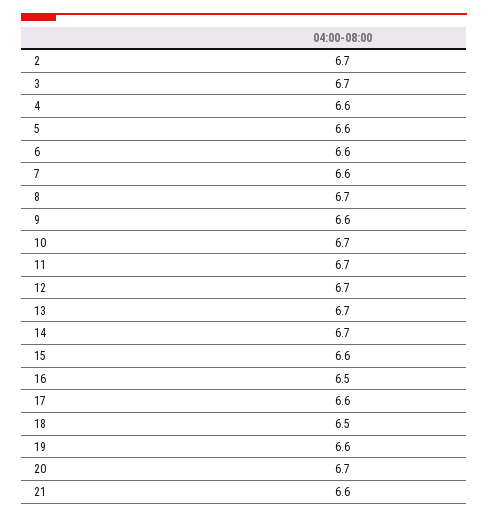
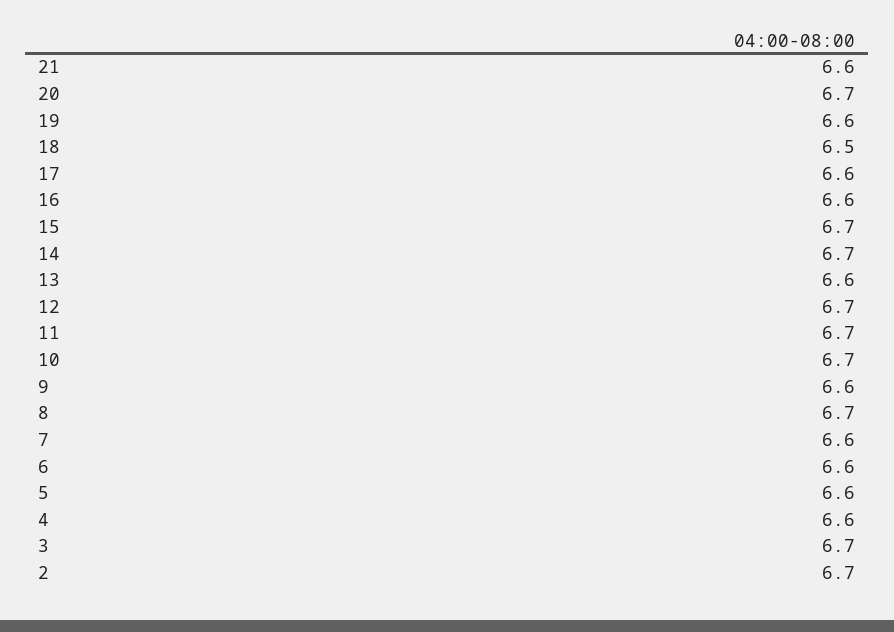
  {
    "2": 6.7,
    "3": 6.7,
    "4": 6.6,
    "5": 6.6,
    "6": 6.6,
    "7": 6.6,
    "8": 6.7,
    "9": 6.6,
    "10": 6.7,
    "11": 6.7,
    "12": 6.7,
-   "13": 6.7,
+   "13": 6.6,
    "14": 6.7,
-   "15": 6.6,
+   "15": 6.7,
-   "16": 6.5,
+   "16": 6.6,
    "17": 6.6,
    "18": 6.5,
    "19": 6.6,
    "20": 6.7,
    "21": 6.6
  }

